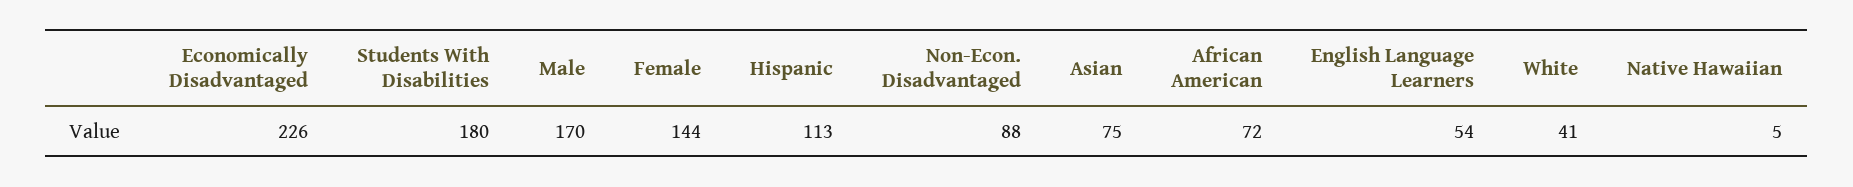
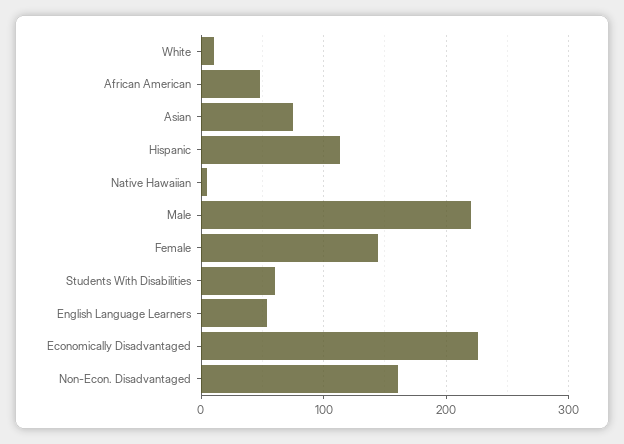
  {
    "Economically Disadvantaged": 226,
-   "Students With Disabilities": 180,
+   "Students With Disabilities": 60,
-   "Male": 170,
+   "Male": 220,
    "Female": 144,
    "Hispanic": 113,
-   "Non-Econ. Disadvantaged": 88,
+   "Non-Econ. Disadvantaged": 160,
    "Asian": 75,
-   "African American": 72,
+   "African American": 50,
    "English Language Learners": 54,
-   "White": 41,
+   "White": 10,
    "Native Hawaiian": 5
  }

